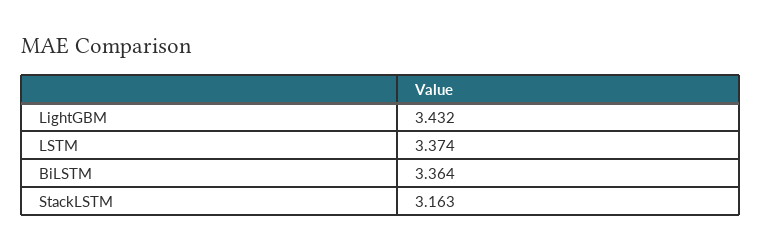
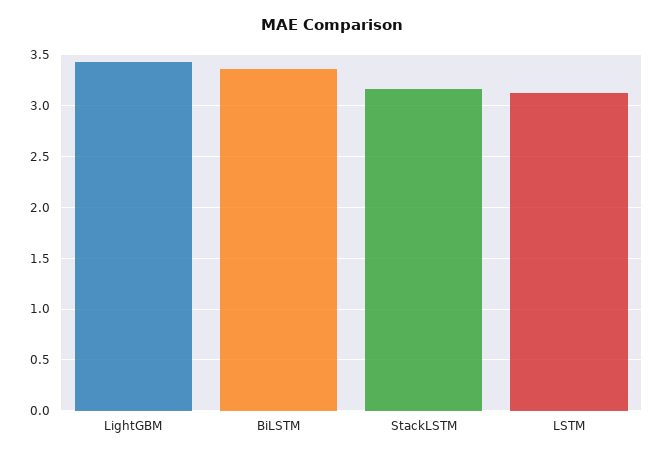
  {
    "LightGBM": 3.432,
-   "LSTM": 3.374,
+   "LSTM": 3.1,
    "BiLSTM": 3.364,
    "StackLSTM": 3.163
  }

